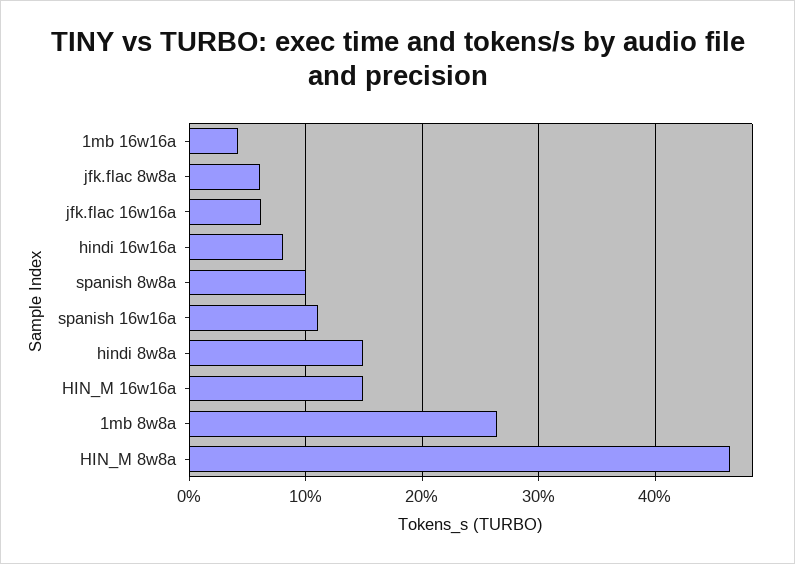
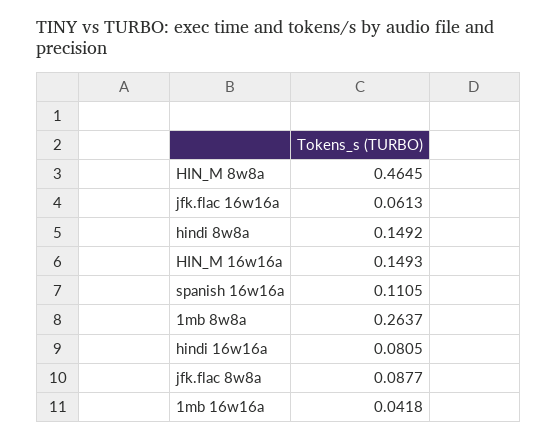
  {
    "1mb 16w16a": 0.0418,
-   "jfk.flac 8w8a": 0.06,
+   "jfk.flac 8w8a": 0.0877,
    "jfk.flac 16w16a": 0.0613,
    "hindi 16w16a": 0.0805,
-   "spanish 8w8a": 0.1,
    "spanish 16w16a": 0.1105,
    "hindi 8w8a": 0.1492,
    "HIN_M 16w16a": 0.1493,
    "1mb 8w8a": 0.2637,
    "HIN_M 8w8a": 0.4645
  }

